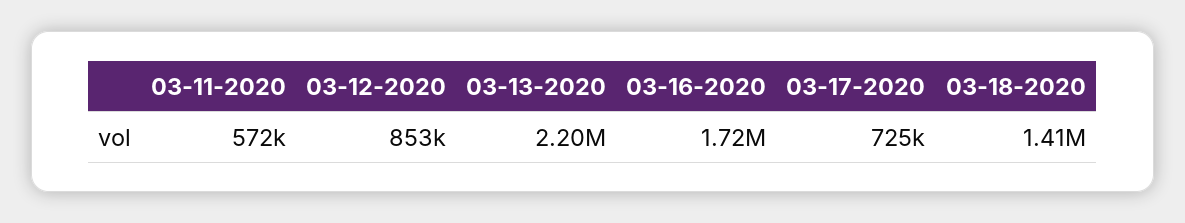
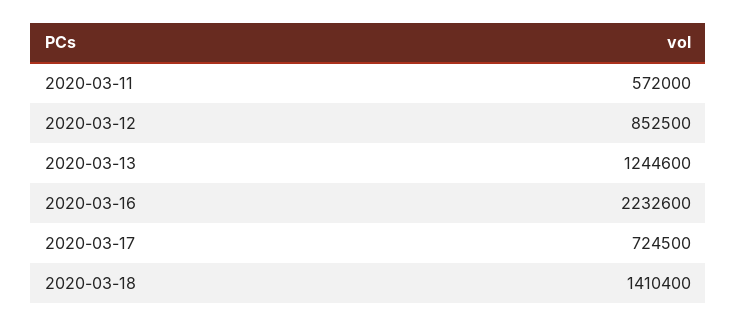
  {
    "03-11-2020": 572000,
    "03-12-2020": 852500,
-   "03-13-2020": 2200000,
+   "03-13-2020": 1244600,
-   "03-16-2020": 1720000,
+   "03-16-2020": 2232600,
    "03-17-2020": 724500,
    "03-18-2020": 1410400
  }

